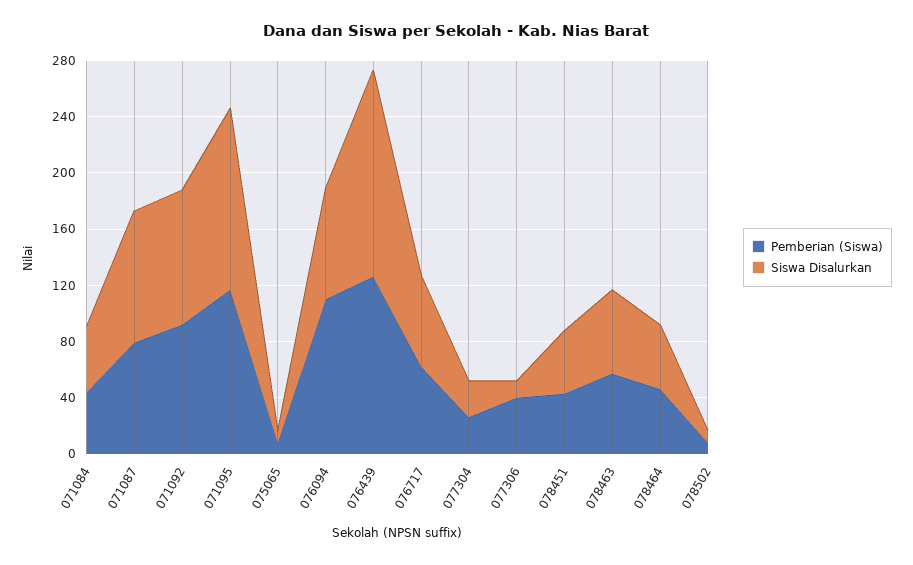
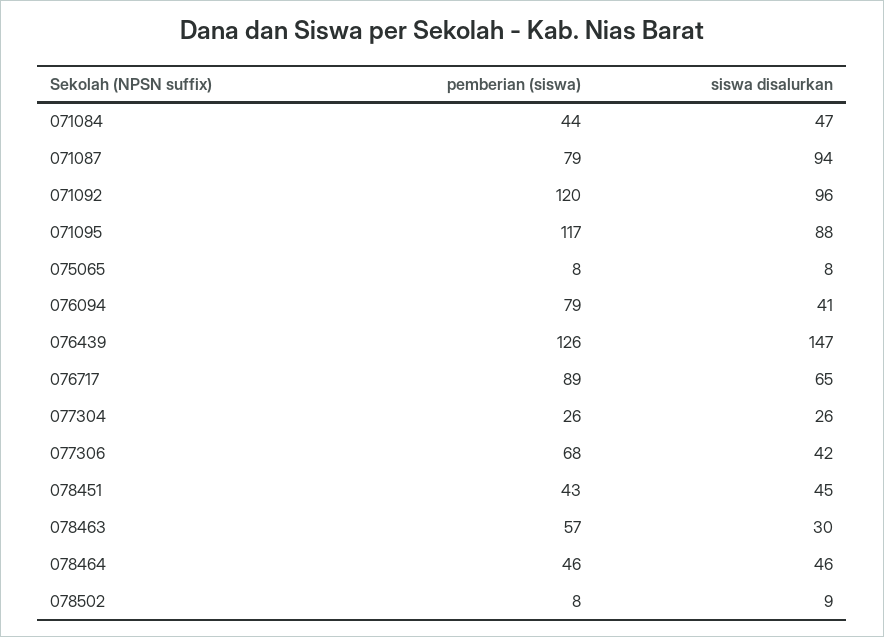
  {
    "Pemberian (Siswa)": {
      "071084": 44,
      "071087": 79,
-     "071092": 90,
+     "071092": 120,
      "071095": 117,
      "075065": 8,
-     "076094": 110,
+     "076094": 79,
      "076439": 126,
-     "076717": 60,
+     "076717": 89,
      "077304": 26,
-     "077306": 40,
+     "077306": 68,
      "078451": 43,
      "078463": 57,
      "078464": 46,
      "078502": 8
    },
    "Siswa Disalurkan": {
      "071084": 47,
      "071087": 94,
      "071092": 96,
-     "071095": 130,
+     "071095": 88,
      "075065": 8,
-     "076094": 80,
+     "076094": 41,
      "076439": 147,
      "076717": 65,
      "077304": 26,
-     "077306": 10,
+     "077306": 42,
      "078451": 45,
-     "078463": 60,
+     "078463": 30,
      "078464": 46,
      "078502": 9
    }
  }

